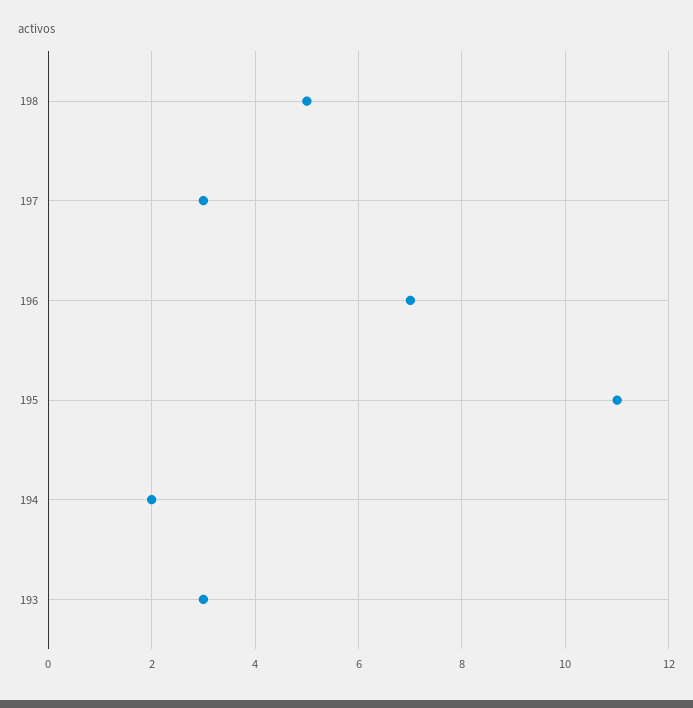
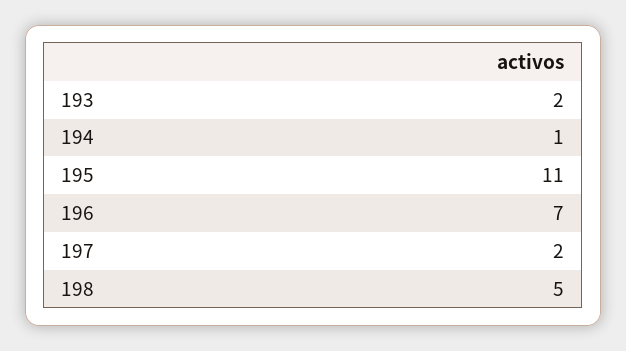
  {
    "198": 5,
-   "197": 3,
+   "197": 2,
    "196": 7,
    "195": 11,
-   "194": 2,
+   "194": 1,
-   "193": 3
+   "193": 2
  }

